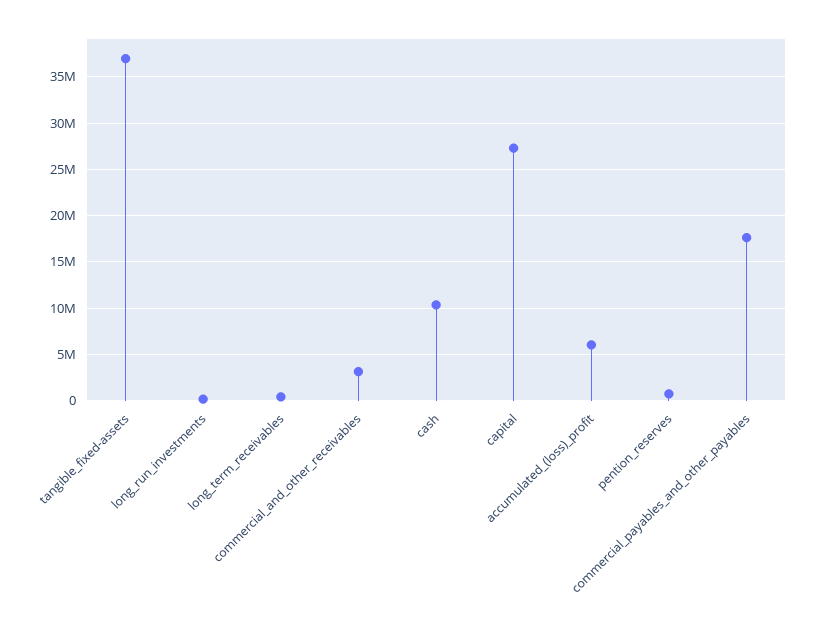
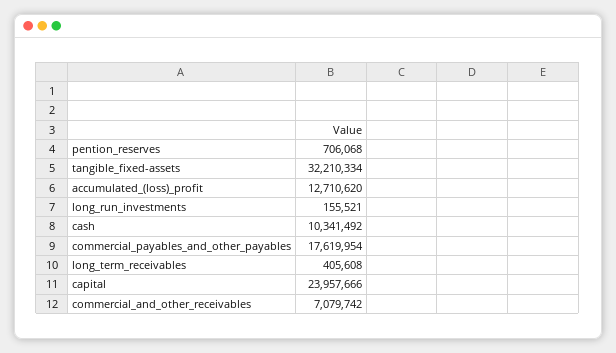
  {
-   "tangible_fixed-assets": 37000000,
+   "tangible_fixed-assets": 32210334,
    "long_run_investments": 155521,
    "long_term_receivables": 405608,
-   "commercial_and_other_receivables": 3000000,
+   "commercial_and_other_receivables": 7079742,
    "cash": 10341492,
-   "capital": 27000000,
+   "capital": 23957666,
-   "accumulated_(loss)_profit": 6000000,
+   "accumulated_(loss)_profit": 12710620,
    "pention_reserves": 706068,
    "commercial_payables_and_other_payables": 17619954
  }

